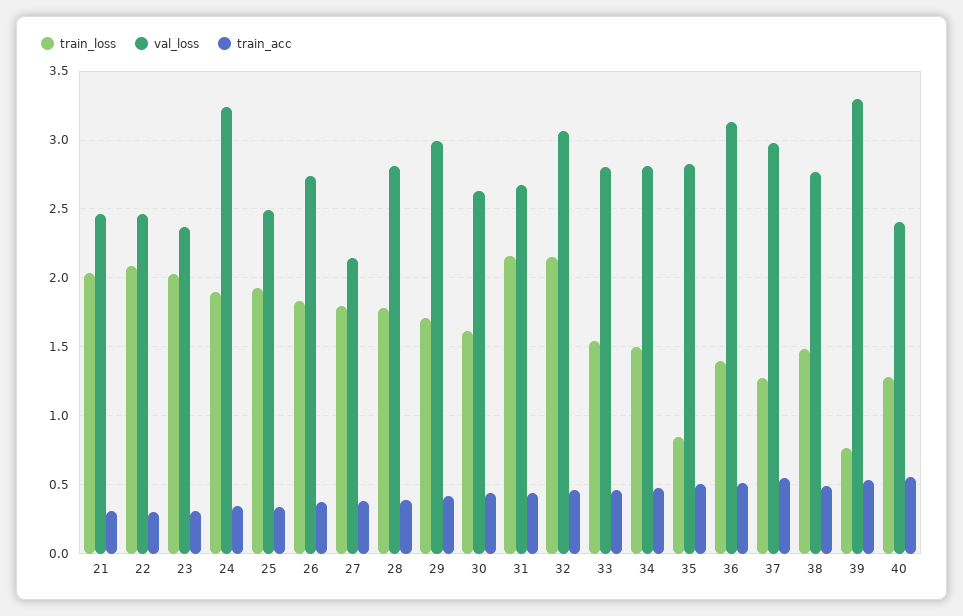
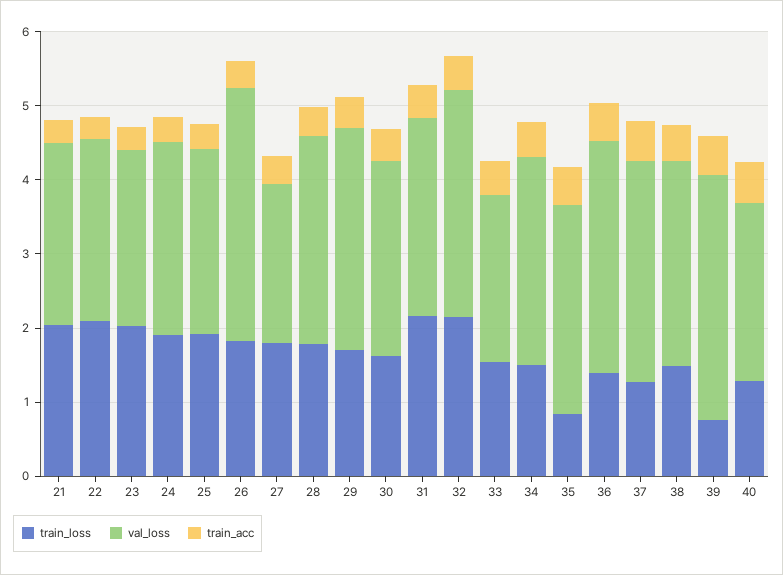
  {
    "train_loss": {
      "21": 2.05,
      "22": 2.1,
      "23": 2.05,
      "24": 1.9,
      "25": 1.95,
      "26": 1.85,
      "27": 1.8,
      "28": 1.8,
      "29": 1.7,
      "30": 1.6,
      "31": 2.15,
      "32": 2.15,
      "33": 1.55,
      "34": 1.5,
      "35": 0.85,
      "36": 1.4,
      "37": 1.3,
      "38": 1.5,
      "39": 0.75,
      "40": 1.3
    },
    "val_loss": {
      "21": 2.45,
      "22": 2.45,
      "23": 2.35,
-     "24": 3.25,
+     "24": 2.6,
      "25": 2.5,
-     "26": 2.75,
+     "26": 3.4,
      "27": 2.15,
      "28": 2.8,
      "29": 3,
      "30": 2.65,
      "31": 2.7,
      "32": 3.05,
-     "33": 2.8,
+     "33": 2.2,
      "34": 2.8,
      "35": 2.8,
      "36": 3.15,
      "37": 3,
      "38": 2.75,
      "39": 3.3,
      "40": 2.4
    },
    "train_acc": {
      "21": 0.3,
      "22": 0.3,
      "23": 0.3,
      "24": 0.35,
      "25": 0.35,
      "26": 0.35,
      "27": 0.4,
      "28": 0.4,
      "29": 0.4,
      "30": 0.45,
      "31": 0.45,
      "32": 0.45,
      "33": 0.45,
      "34": 0.45,
      "35": 0.5,
      "36": 0.5,
      "37": 0.55,
      "38": 0.5,
      "39": 0.55,
      "40": 0.55
    }
  }

